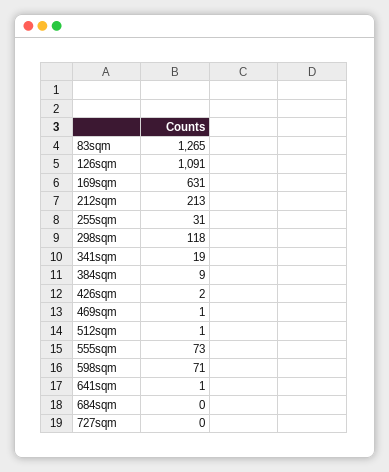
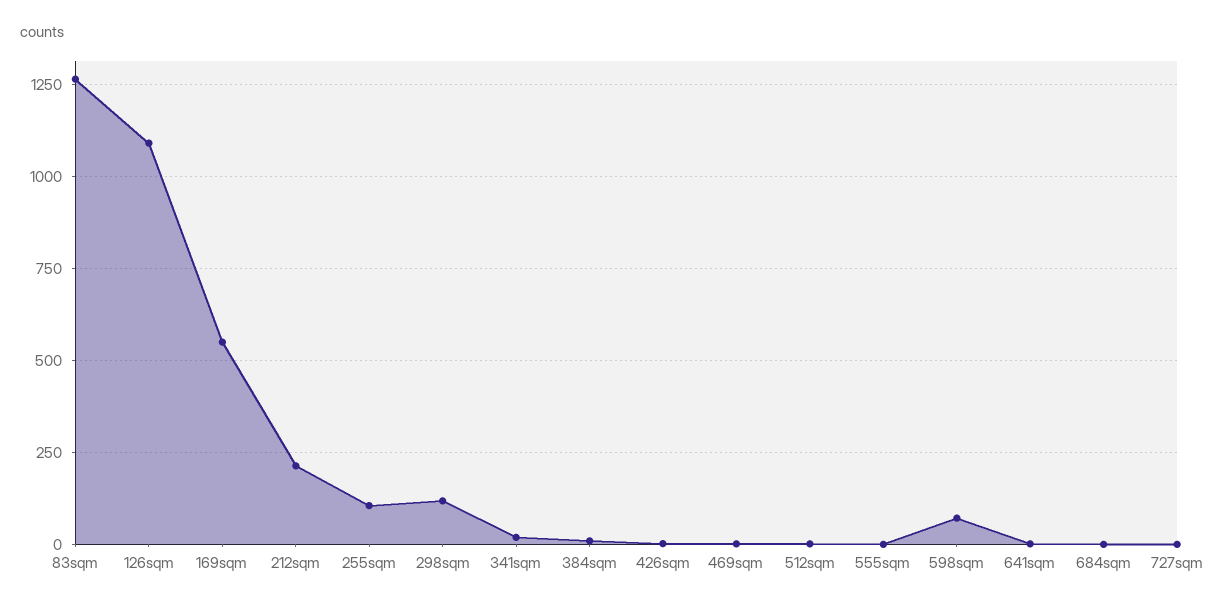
  {
    "83sqm": 1265,
    "126sqm": 1091,
-   "169sqm": 631,
+   "169sqm": 550,
    "212sqm": 213,
-   "255sqm": 31,
+   "255sqm": 100,
    "298sqm": 118,
    "341sqm": 19,
    "384sqm": 9,
    "426sqm": 2,
    "469sqm": 1,
    "512sqm": 1,
-   "555sqm": 73,
+   "555sqm": 0,
    "598sqm": 71,
    "641sqm": 1,
    "684sqm": 0,
    "727sqm": 0
  }

